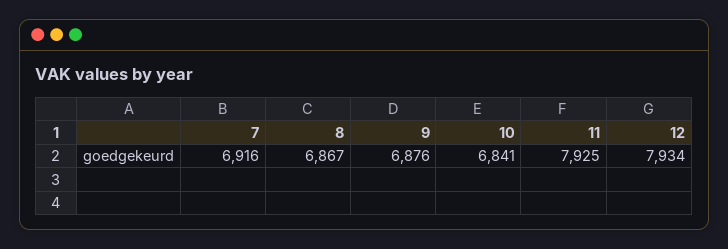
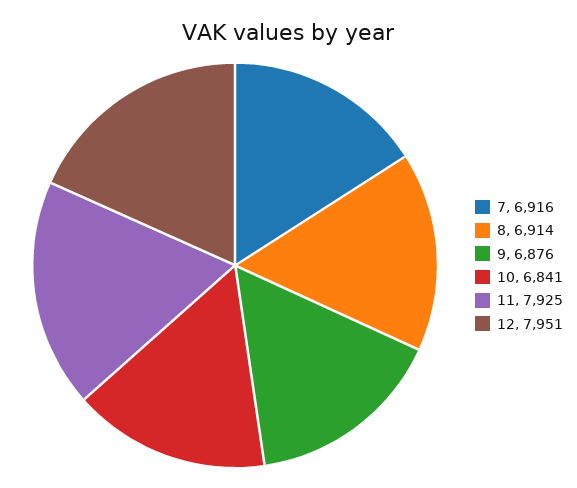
  {
    "7": 6916,
-   "8": 6867,
+   "8": 6914,
    "9": 6876,
    "10": 6841,
    "11": 7925,
-   "12": 7934
+   "12": 7951
  }

